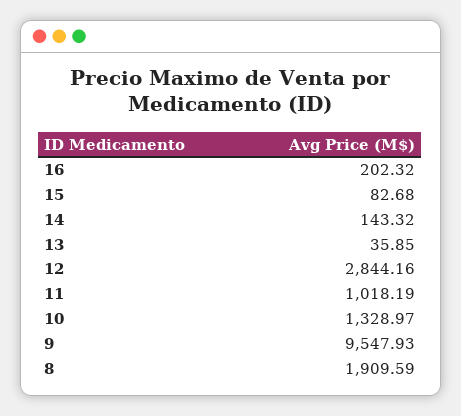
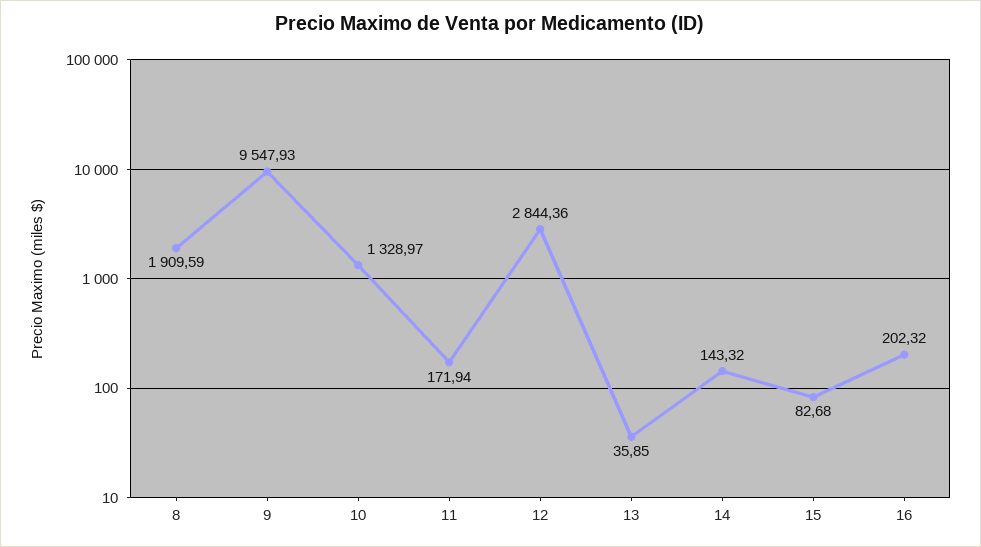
  {
    "16": 202.32,
    "15": 82.68,
    "14": 143.32,
    "13": 35.85,
-   "12": 2844.16,
+   "12": 2844.36,
-   "11": 1018.19,
+   "11": 171.94,
    "10": 1328.97,
    "9": 9547.93,
    "8": 1909.59
  }

